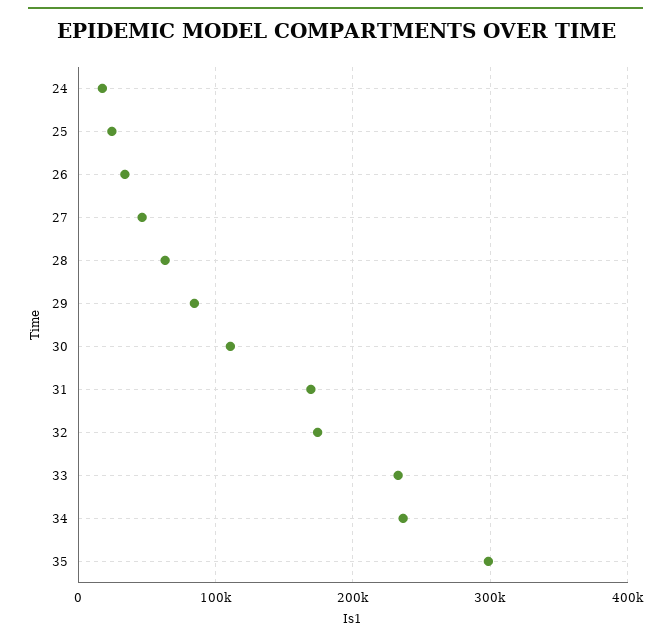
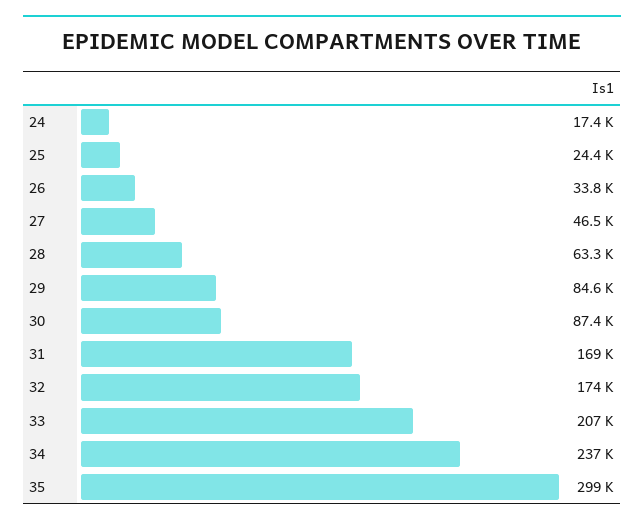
  {
    "24": 17400,
    "25": 24400,
    "26": 33800,
    "27": 46500,
    "28": 63300,
    "29": 84600,
-   "30": 110000,
+   "30": 87400,
    "31": 169000,
    "32": 174000,
-   "33": 230000,
+   "33": 207000,
    "34": 237000,
    "35": 299000
  }

